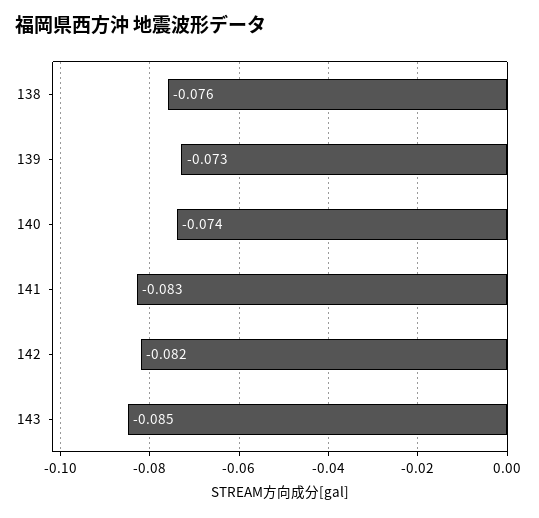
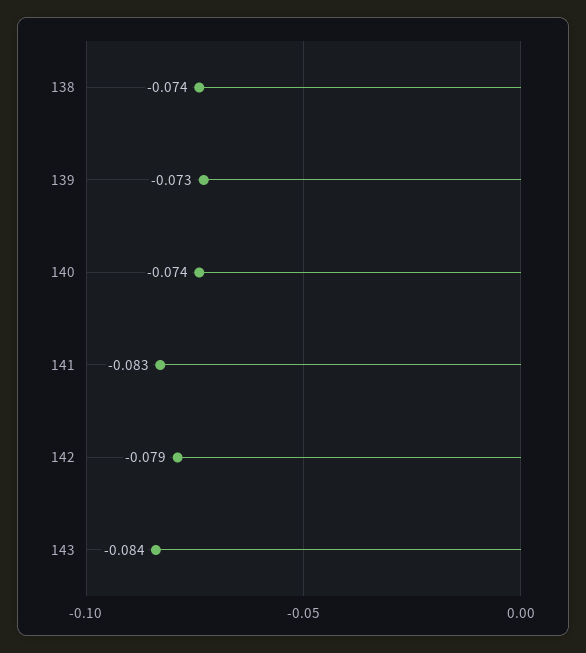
  {
-   "138": -0.076,
+   "138": -0.074,
    "139": -0.073,
    "140": -0.074,
    "141": -0.083,
-   "142": -0.082,
+   "142": -0.079,
-   "143": -0.085
+   "143": -0.084
  }

